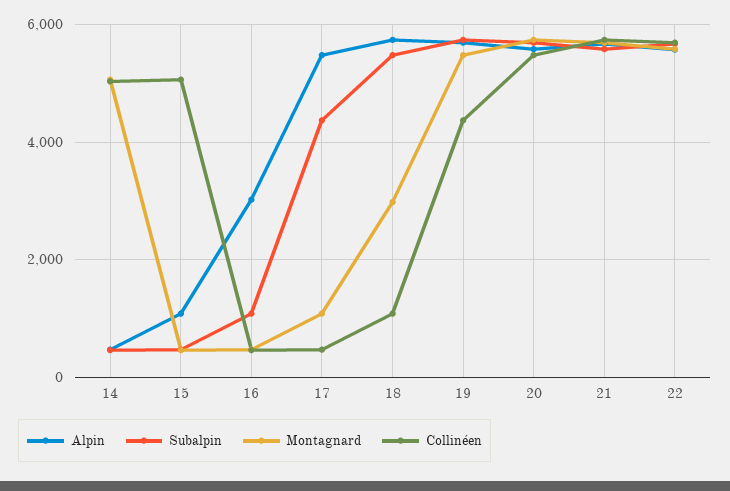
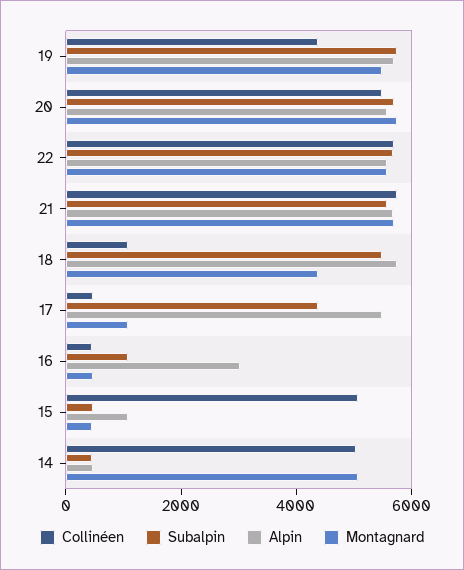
  {
    "Alpin": {
      "14": 400,
      "15": 1000,
      "16": 3000,
      "17": 5400,
      "18": 5800,
      "19": 5600,
      "20": 5600,
      "21": 5600,
      "22": 5600
    },
    "Subalpin": {
      "14": 400,
      "15": 400,
      "16": 1000,
      "17": 4400,
      "18": 5400,
      "19": 5800,
      "20": 5600,
      "21": 5600,
      "22": 5600
    },
    "Montagnard": {
      "14": 5000,
      "15": 400,
      "16": 400,
      "17": 1000,
-     "18": 3000,
+     "18": 4500,
      "19": 5400,
      "20": 5800,
      "21": 5600,
      "22": 5600
    },
    "Collinéen": {
      "14": 5000,
      "15": 5000,
      "16": 400,
      "17": 400,
      "18": 1000,
      "19": 4400,
      "20": 5400,
      "21": 5800,
      "22": 5600
    }
  }

